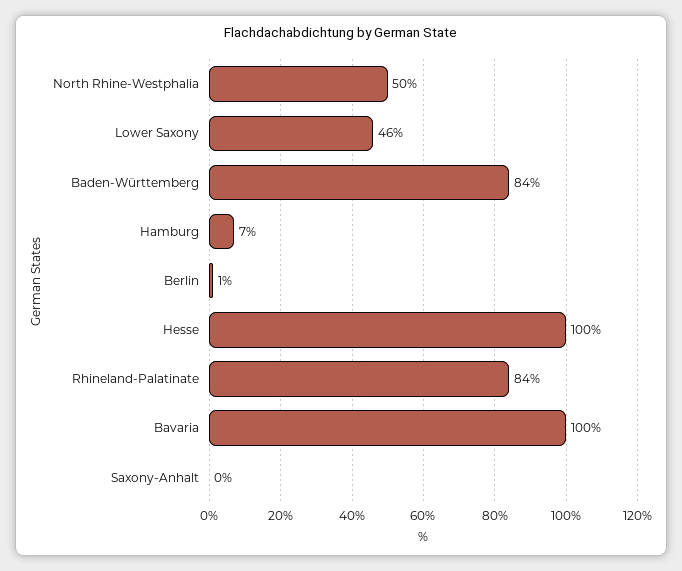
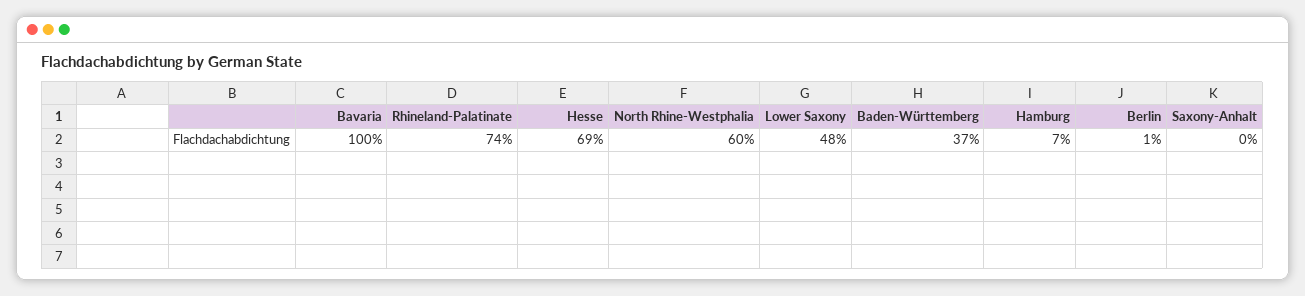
  {
-   "North Rhine-Westphalia": 50,
+   "North Rhine-Westphalia": 60,
-   "Lower Saxony": 46,
+   "Lower Saxony": 48,
-   "Baden-Württemberg": 84,
+   "Baden-Württemberg": 37,
    "Hamburg": 7,
    "Berlin": 1,
-   "Hesse": 100,
+   "Hesse": 69,
-   "Rhineland-Palatinate": 84,
+   "Rhineland-Palatinate": 74,
    "Bavaria": 100,
    "Saxony-Anhalt": 0
  }

